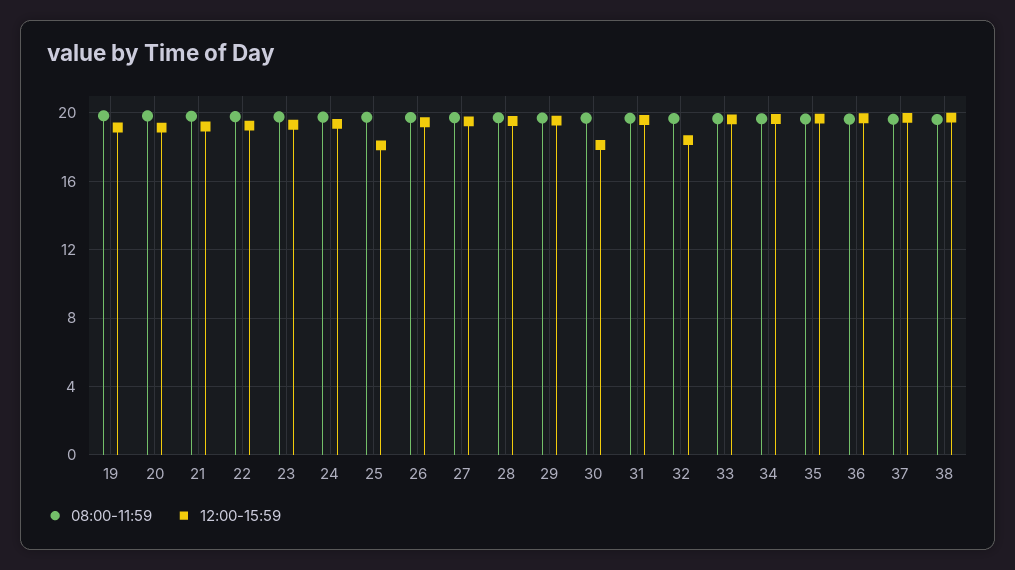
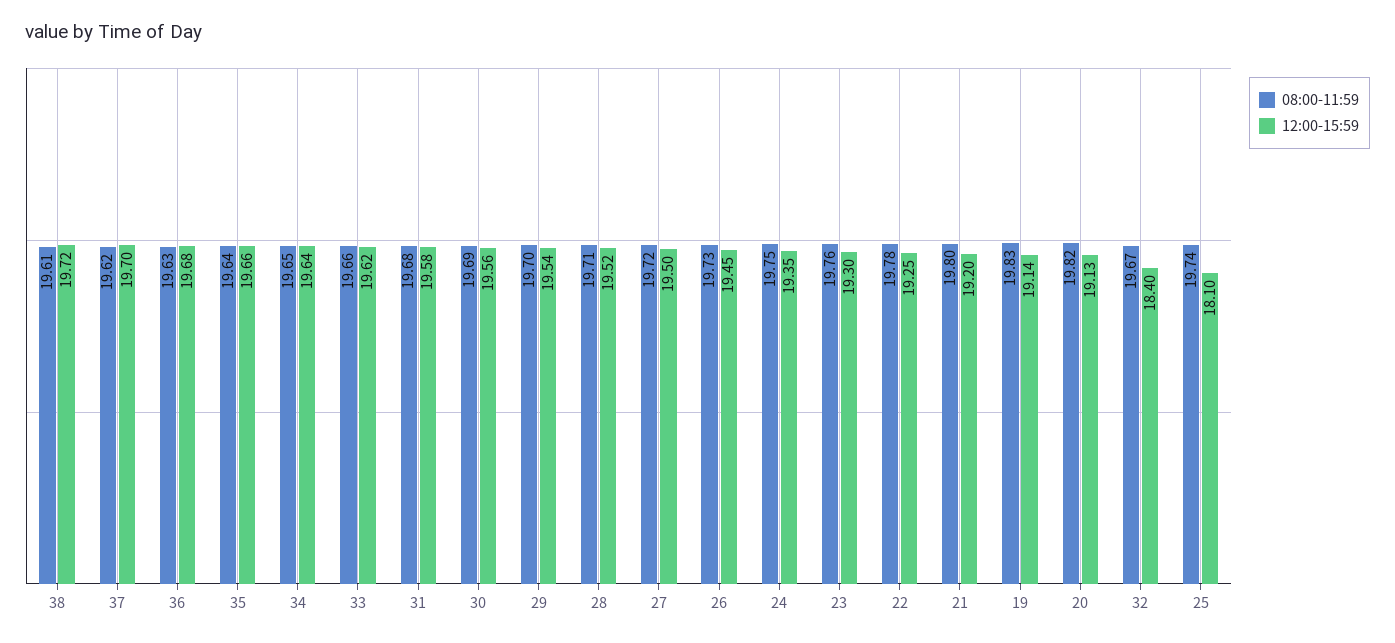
  {
    "08:00-11:59": {
      "19": 19.83,
      "20": 19.82,
      "21": 19.8,
      "22": 19.78,
      "23": 19.76,
      "24": 19.75,
      "25": 19.74,
      "26": 19.73,
      "27": 19.72,
      "28": 19.71,
      "29": 19.7,
      "30": 19.69,
      "31": 19.68,
      "32": 19.67,
      "33": 19.66,
      "34": 19.65,
      "35": 19.64,
      "36": 19.63,
      "37": 19.62,
      "38": 19.61
    },
    "12:00-15:59": {
      "19": 19.14,
      "20": 19.13,
      "21": 19.2,
      "22": 19.25,
      "23": 19.3,
      "24": 19.35,
      "25": 18.1,
      "26": 19.45,
      "27": 19.5,
      "28": 19.52,
      "29": 19.54,
-     "30": 18,
+     "30": 19.56,
      "31": 19.58,
      "32": 18.4,
      "33": 19.62,
      "34": 19.64,
      "35": 19.66,
      "36": 19.68,
      "37": 19.7,
      "38": 19.72
    }
  }

